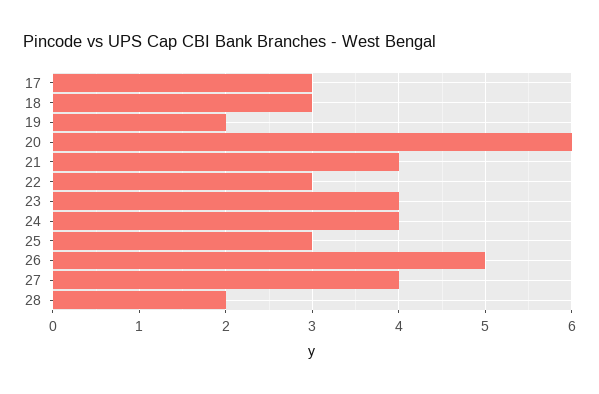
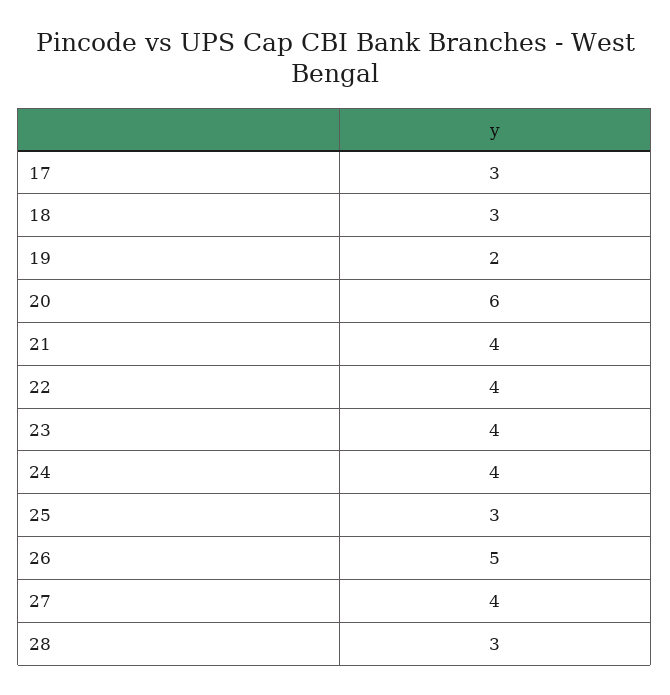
  {
    "17": 3,
    "18": 3,
    "19": 2,
    "20": 6,
    "21": 4,
-   "22": 3,
+   "22": 4,
    "23": 4,
    "24": 4,
    "25": 3,
    "26": 5,
    "27": 4,
-   "28": 2
+   "28": 3
  }

